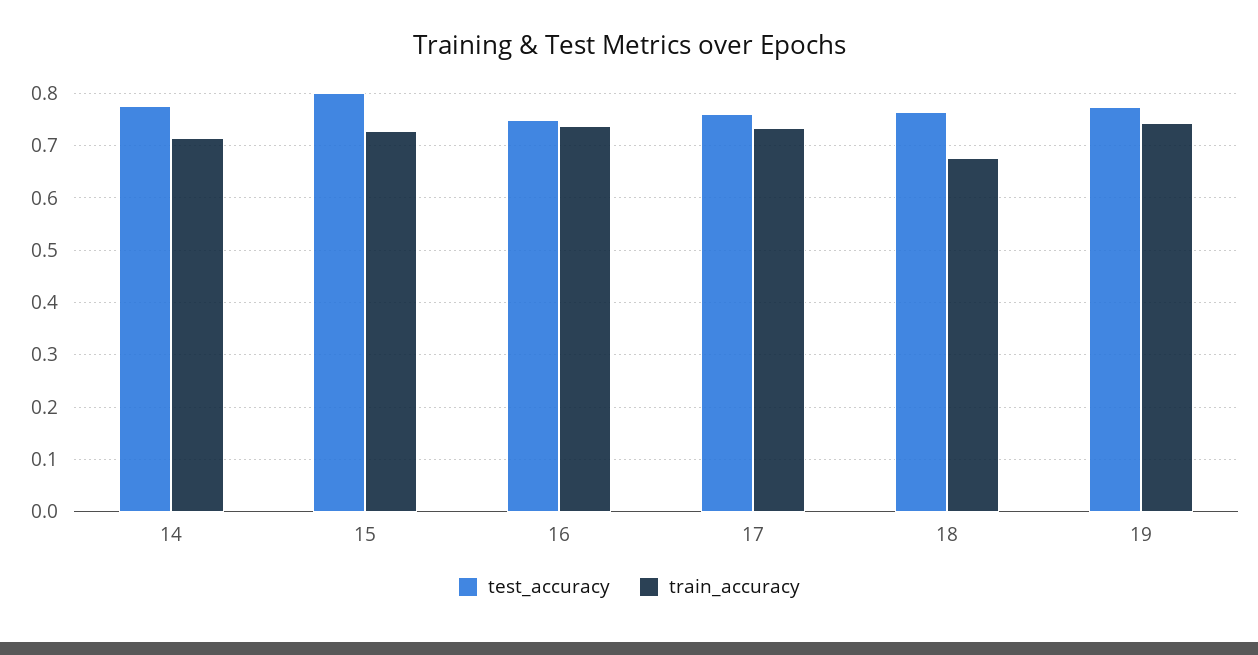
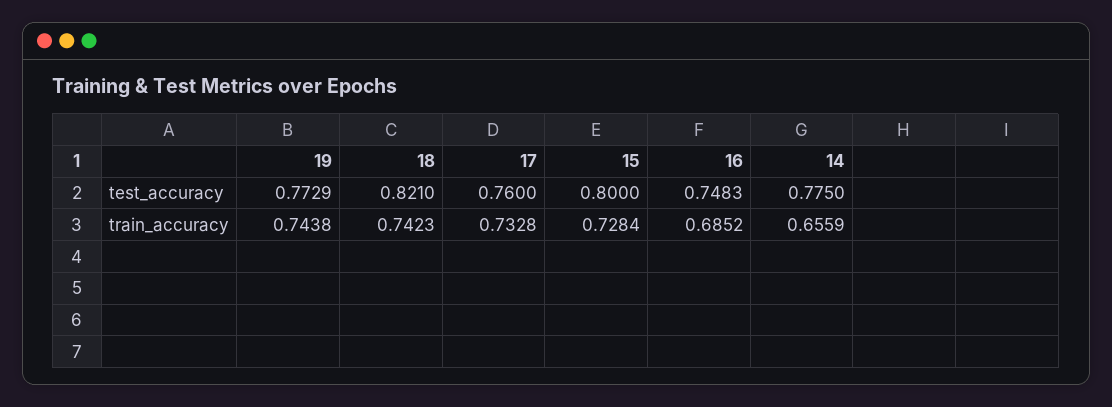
  {
    "test_accuracy": {
      "14": 0.775,
      "15": 0.8,
      "16": 0.7483,
      "17": 0.76,
-     "18": 0.76,
+     "18": 0.821,
      "19": 0.7729
    },
    "train_accuracy": {
-     "14": 0.72,
+     "14": 0.6559,
      "15": 0.7284,
-     "16": 0.74,
+     "16": 0.6852,
      "17": 0.7328,
-     "18": 0.68,
+     "18": 0.7423,
      "19": 0.7438
    }
  }

